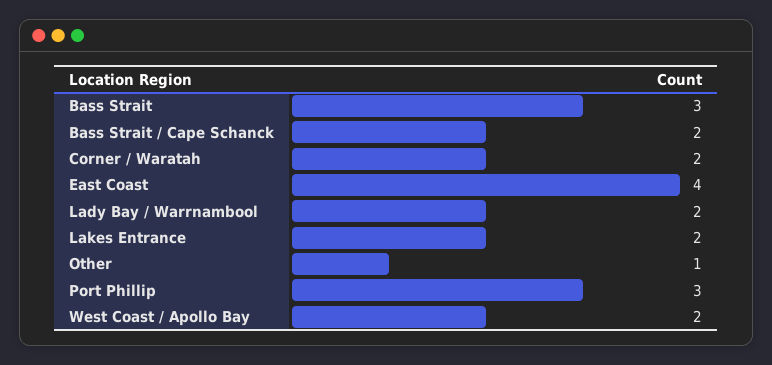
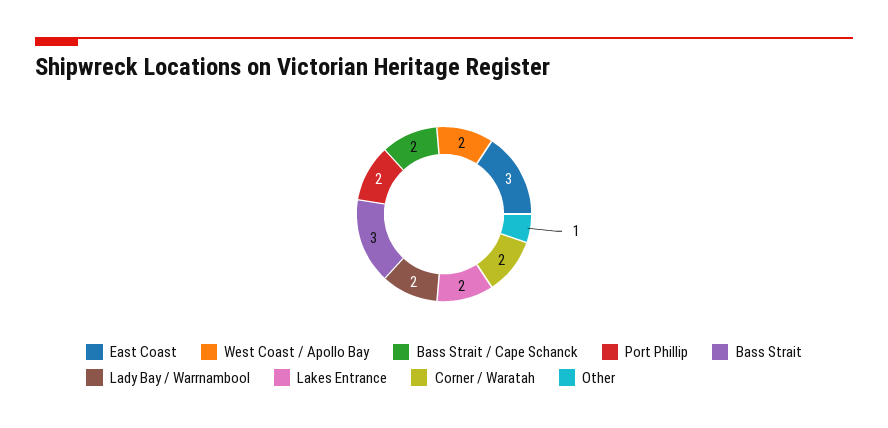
  {
    "Bass Strait": 3,
    "Bass Strait / Cape Schanck": 2,
    "Corner / Waratah": 2,
-   "East Coast": 4,
+   "East Coast": 3,
    "Lady Bay / Warrnambool": 2,
    "Lakes Entrance": 2,
    "Other": 1,
-   "Port Phillip": 3,
+   "Port Phillip": 2,
    "West Coast / Apollo Bay": 2
  }

